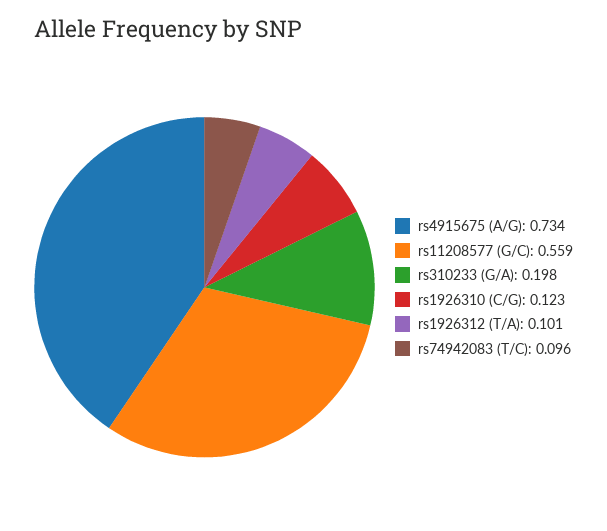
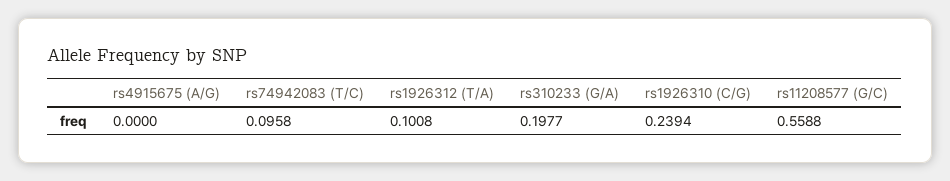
  {
-   "rs4915675 (A/G)": 0.734,
+   "rs4915675 (A/G)": 0,
    "rs11208577 (G/C)": 0.5588,
    "rs310233 (G/A)": 0.1977,
-   "rs1926310 (C/G)": 0.123,
+   "rs1926310 (C/G)": 0.2394,
    "rs1926312 (T/A)": 0.1008,
    "rs74942083 (T/C)": 0.0958
  }

